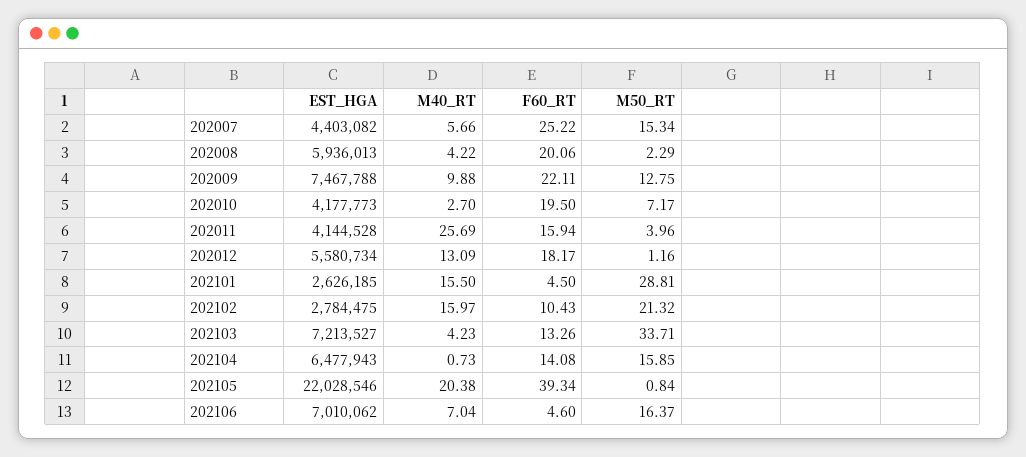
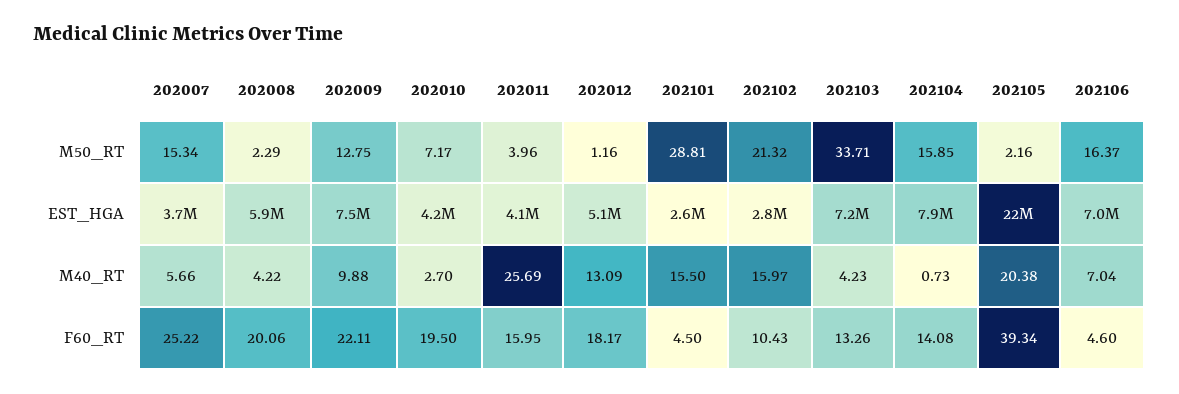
  {
    "EST_HGA": {
-     "202007": 4403082,
+     "202007": 3700000,
      "202008": 5936013,
      "202009": 7467788,
      "202010": 4177773,
      "202011": 4144528,
-     "202012": 5580734,
+     "202012": 5100000,
      "202101": 2626185,
      "202102": 2784475,
      "202103": 7213527,
-     "202104": 6477943,
+     "202104": 7900000,
      "202105": 22028546,
      "202106": 7010062
    },
    "M40_RT": {
      "202007": 5.66,
      "202008": 4.22,
      "202009": 9.88,
      "202010": 2.7,
      "202011": 25.69,
      "202012": 13.09,
      "202101": 15.5,
      "202102": 15.97,
      "202103": 4.23,
      "202104": 0.73,
      "202105": 20.38,
      "202106": 7.04
    },
    "F60_RT": {
      "202007": 25.22,
      "202008": 20.06,
      "202009": 22.11,
      "202010": 19.5,
-     "202011": 15.94,
+     "202011": 15.95,
      "202012": 18.17,
      "202101": 4.5,
      "202102": 10.43,
      "202103": 13.26,
      "202104": 14.08,
      "202105": 39.34,
      "202106": 4.6
    },
    "M50_RT": {
      "202007": 15.34,
      "202008": 2.29,
      "202009": 12.75,
      "202010": 7.17,
      "202011": 3.96,
      "202012": 1.16,
      "202101": 28.81,
      "202102": 21.32,
      "202103": 33.71,
      "202104": 15.85,
-     "202105": 0.84,
+     "202105": 2.16,
      "202106": 16.37
    }
  }

